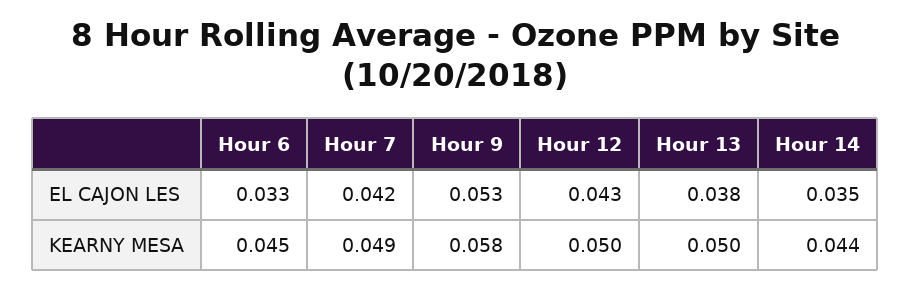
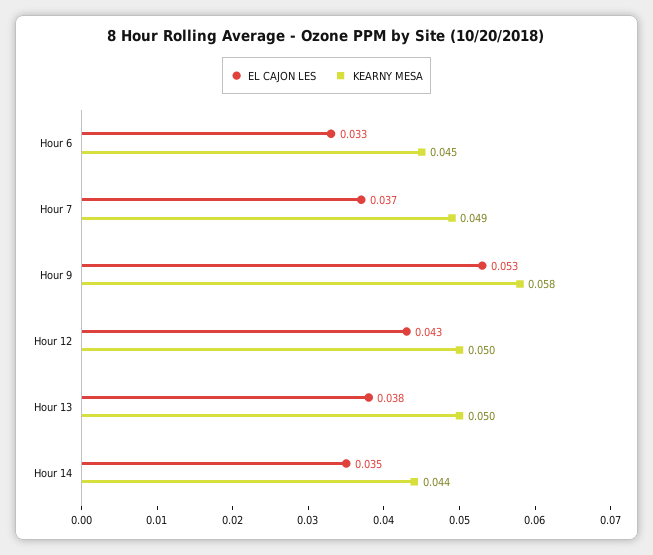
  {
    "EL CAJON LES": {
      "Hour 6": 0.033,
-     "Hour 7": 0.042,
+     "Hour 7": 0.037,
      "Hour 9": 0.053,
      "Hour 12": 0.043,
      "Hour 13": 0.038,
      "Hour 14": 0.035
    },
    "KEARNY MESA": {
      "Hour 6": 0.045,
      "Hour 7": 0.049,
      "Hour 9": 0.058,
      "Hour 12": 0.05,
      "Hour 13": 0.05,
      "Hour 14": 0.044
    }
  }

